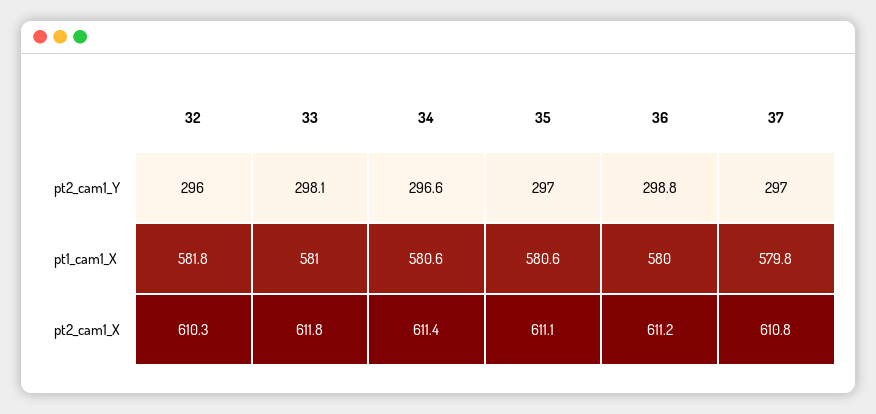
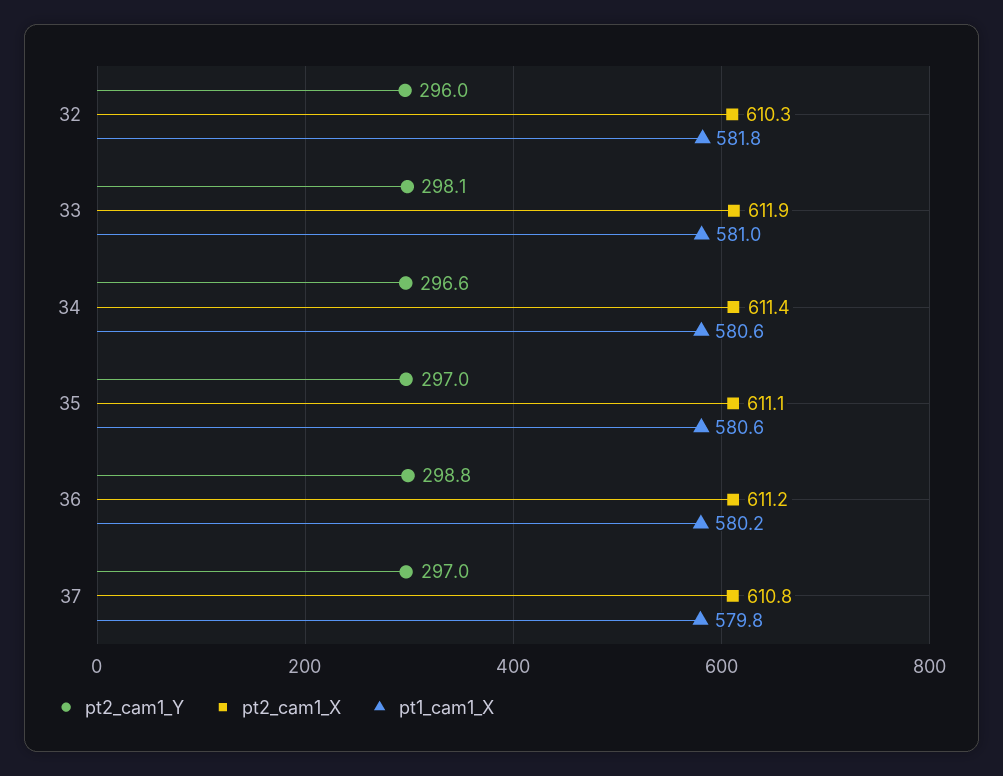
  {
    "pt2_cam1_Y": {
      "32": 296,
      "33": 298.1,
      "34": 296.6,
      "35": 297,
      "36": 298.8,
      "37": 297
    },
    "pt1_cam1_X": {
      "32": 581.8,
      "33": 581,
      "34": 580.6,
      "35": 580.6,
-     "36": 580,
+     "36": 580.2,
      "37": 579.8
    },
    "pt2_cam1_X": {
      "32": 610.3,
-     "33": 611.8,
+     "33": 611.9,
      "34": 611.4,
      "35": 611.1,
      "36": 611.2,
      "37": 610.8
    }
  }

